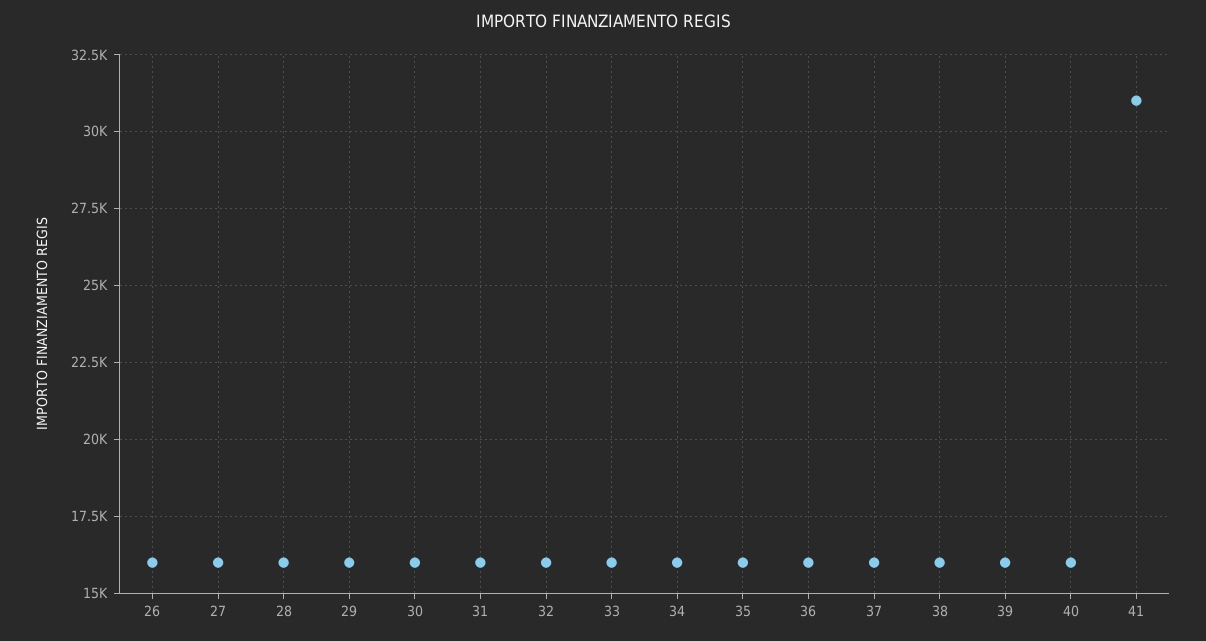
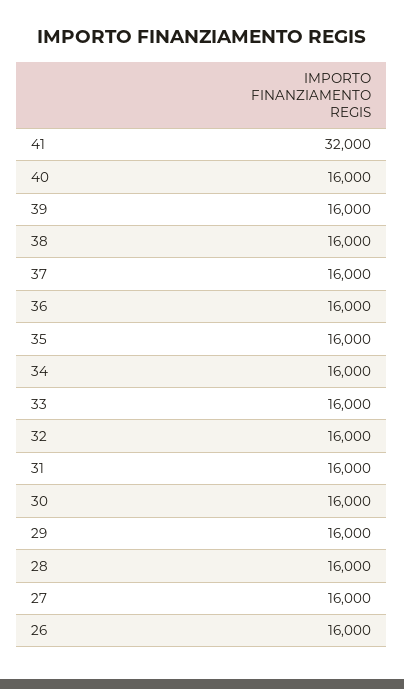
  {
    "26": 16000,
    "27": 16000,
    "28": 16000,
    "29": 16000,
    "30": 16000,
    "31": 16000,
    "32": 16000,
    "33": 16000,
    "34": 16000,
    "35": 16000,
    "36": 16000,
    "37": 16000,
    "38": 16000,
    "39": 16000,
    "40": 16000,
-   "41": 31000
+   "41": 32000
  }

